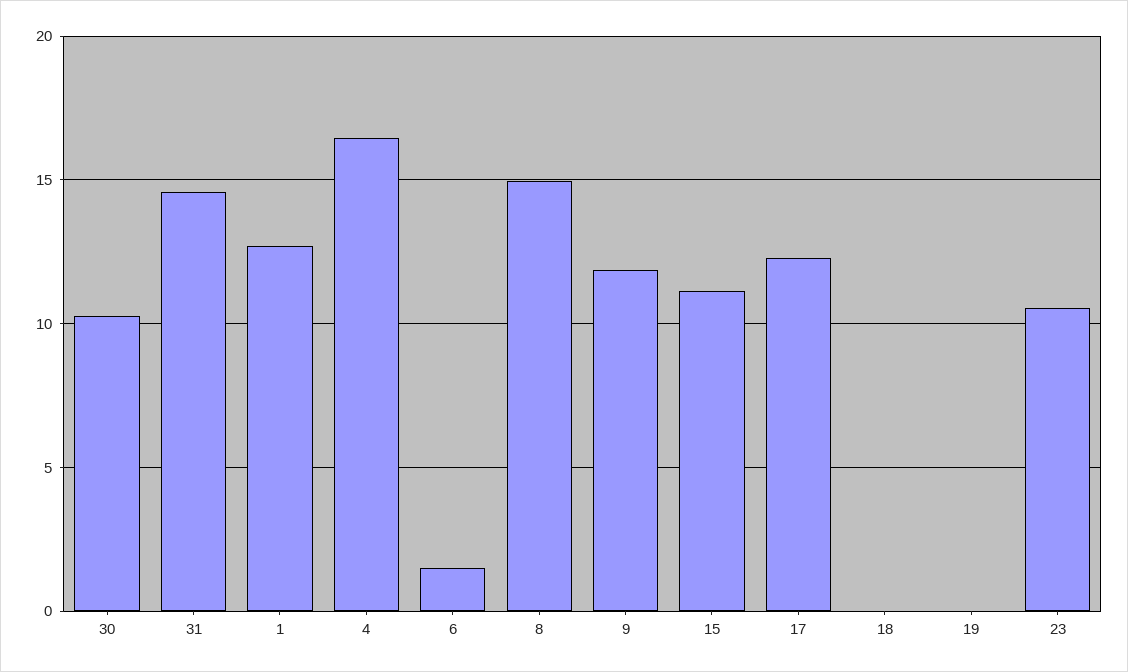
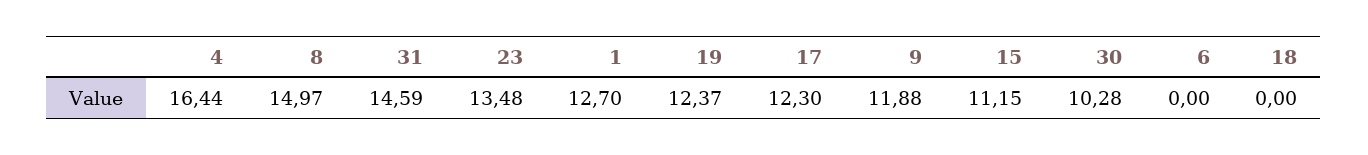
  {
    "30": 10.28,
    "31": 14.59,
    "1": 12.7,
    "4": 16.44,
-   "6": 1.5,
+   "6": 0,
    "8": 14.97,
    "9": 11.88,
    "15": 11.15,
    "17": 12.3,
    "18": 0,
-   "19": 0,
+   "19": 12.37,
-   "23": 10.5
+   "23": 13.48
  }

